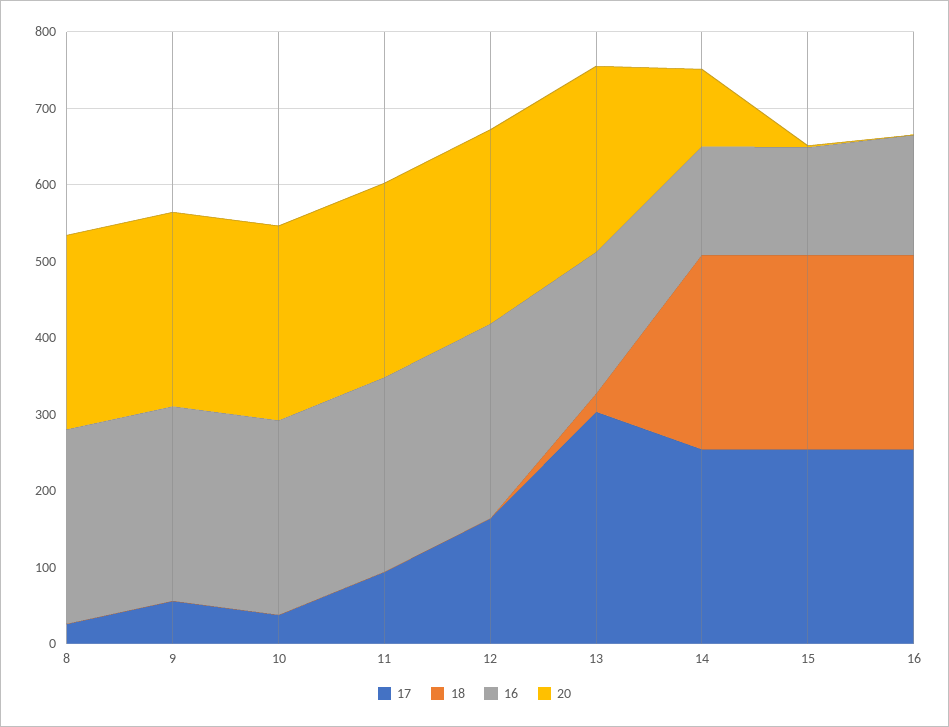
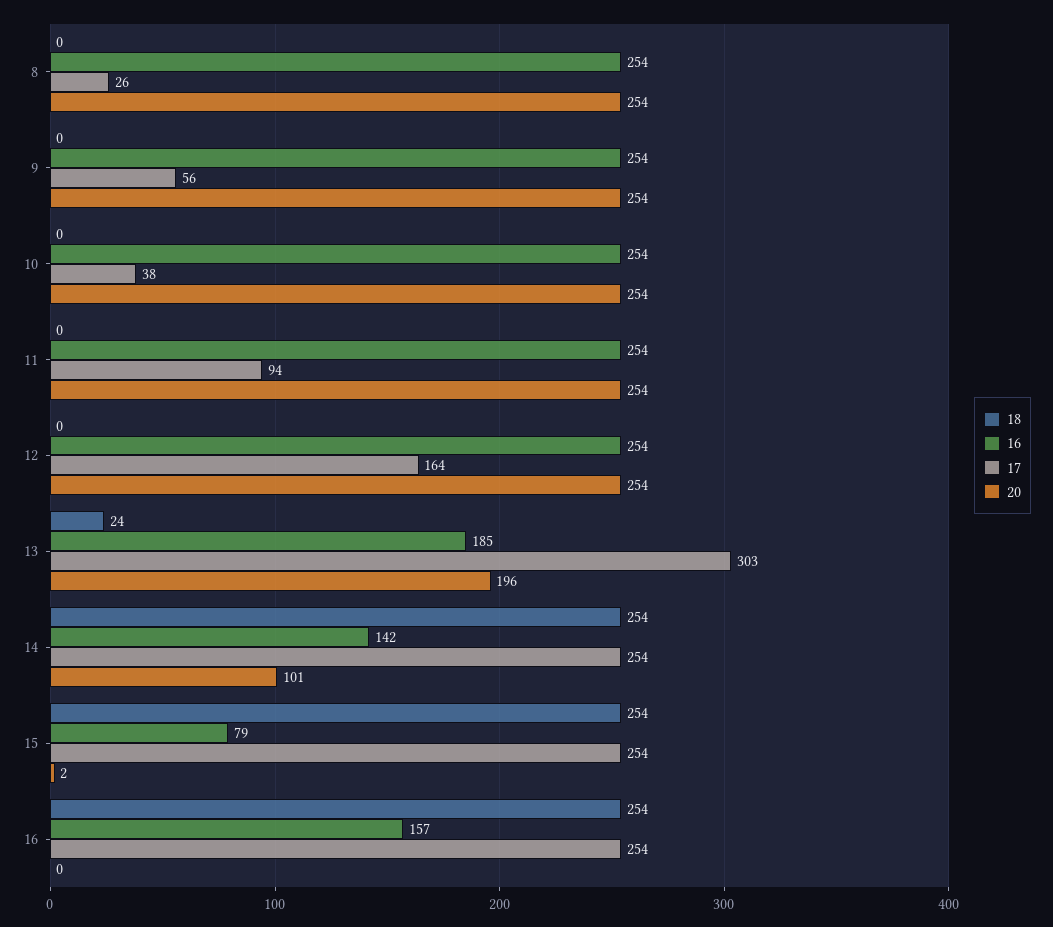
  {
    "17": {
      "8": 26,
      "9": 56,
      "10": 38,
      "11": 94,
      "12": 164,
      "13": 303,
      "14": 254,
      "15": 254,
      "16": 254
    },
    "18": {
      "8": 0,
      "9": 0,
      "10": 0,
      "11": 0,
      "12": 0,
      "13": 24,
      "14": 254,
      "15": 254,
      "16": 254
    },
    "16": {
      "8": 254,
      "9": 254,
      "10": 254,
      "11": 254,
      "12": 254,
      "13": 185,
      "14": 142,
-     "15": 140,
+     "15": 79,
      "16": 157
    },
    "20": {
      "8": 254,
      "9": 254,
      "10": 254,
      "11": 254,
      "12": 254,
-     "13": 240,
+     "13": 196,
      "14": 101,
      "15": 2,
      "16": 0
    }
  }

